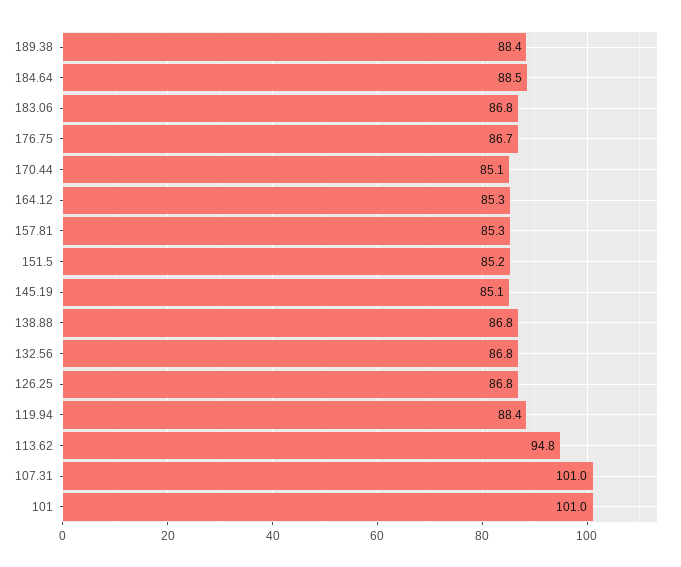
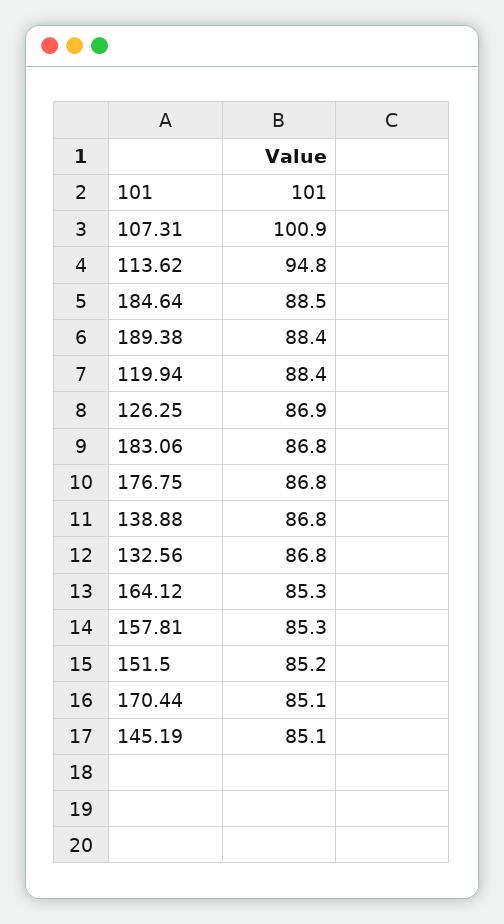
  {
    "189.38": 88.4,
    "184.64": 88.5,
    "183.06": 86.8,
-   "176.75": 86.7,
+   "176.75": 86.8,
    "170.44": 85.1,
    "164.12": 85.3,
    "157.81": 85.3,
    "151.5": 85.2,
    "145.19": 85.1,
    "138.88": 86.8,
    "132.56": 86.8,
-   "126.25": 86.8,
+   "126.25": 86.9,
    "119.94": 88.4,
    "113.62": 94.8,
-   "107.31": 101,
+   "107.31": 100.9,
    "101": 101
  }

